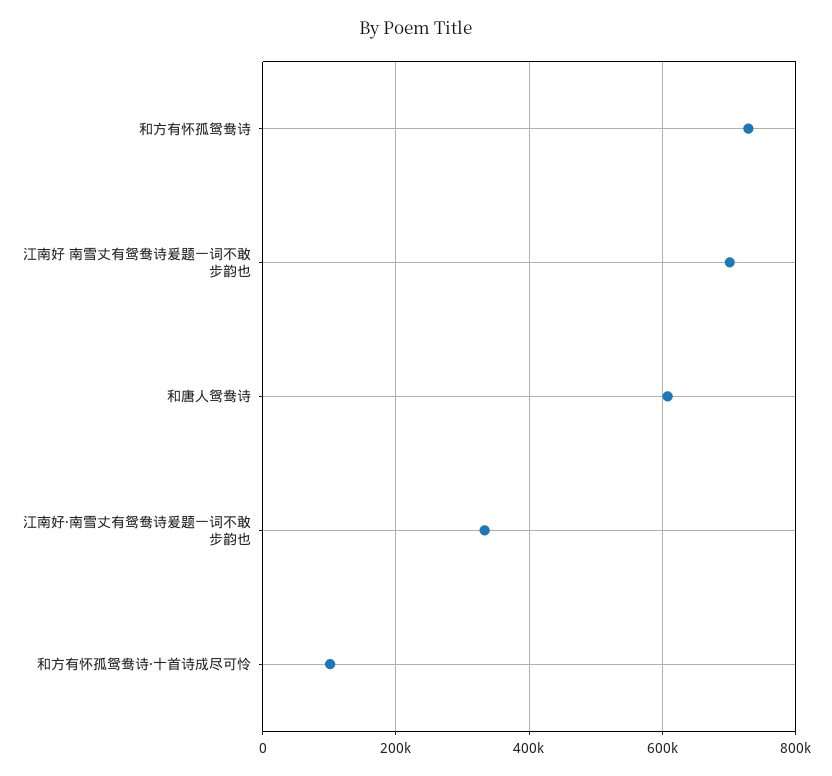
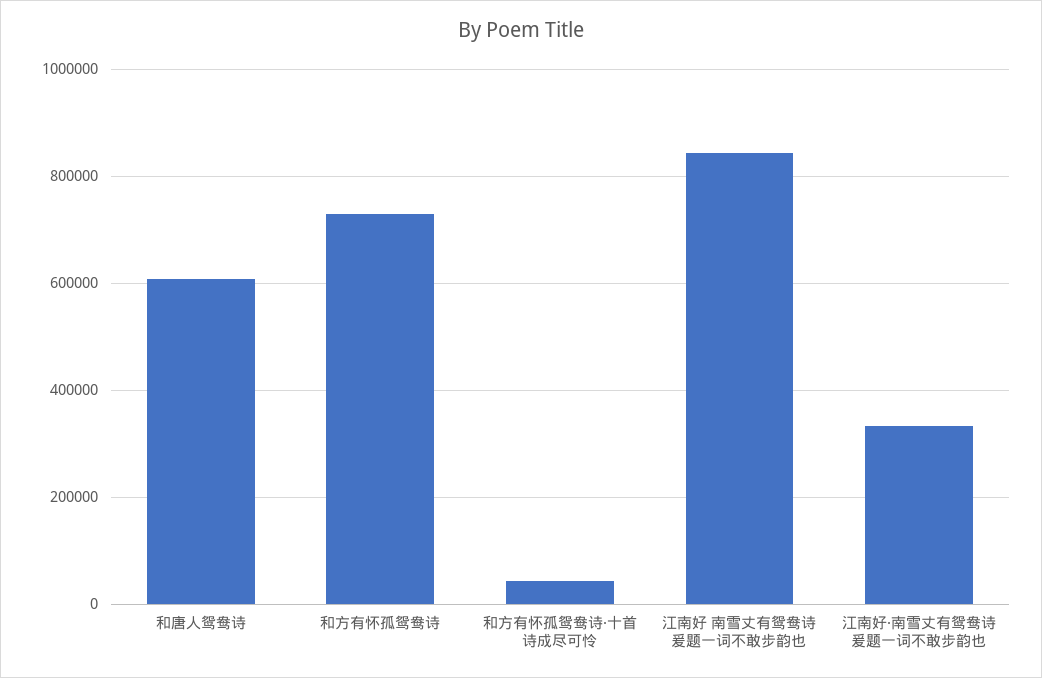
  {
    "和方有怀孤鸳鸯诗": 720000,
-   "江南好 南雪丈有鸳鸯诗爰题一词不敢步韵也": 700000,
+   "江南好 南雪丈有鸳鸯诗爰题一词不敢步韵也": 840000,
    "和唐人鸳鸯诗": 600000,
    "江南好·南雪丈有鸳鸯诗爰题一词不敢步韵也": 340000,
-   "和方有怀孤鸳鸯诗·十首诗成尽可怜": 100000
+   "和方有怀孤鸳鸯诗·十首诗成尽可怜": 40000
  }

